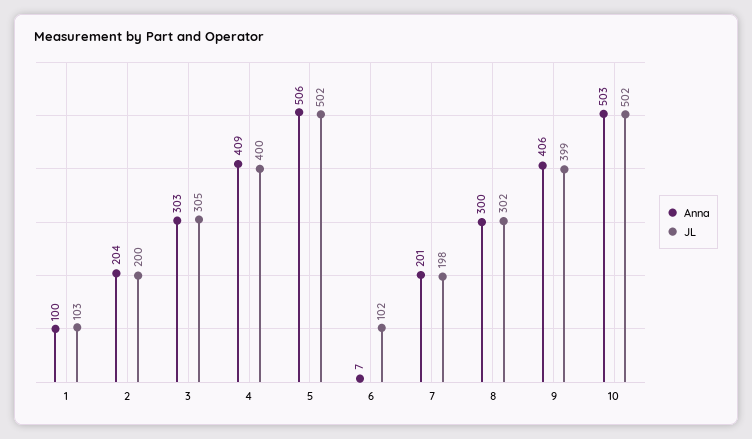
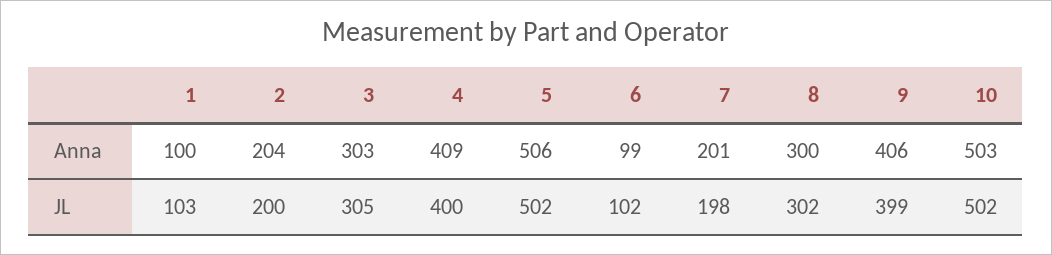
  {
    "Anna": {
      "1": 100,
      "2": 204,
      "3": 303,
      "4": 409,
      "5": 506,
-     "6": 7,
+     "6": 99,
      "7": 201,
      "8": 300,
      "9": 406,
      "10": 503
    },
    "JL": {
      "1": 103,
      "2": 200,
      "3": 305,
      "4": 400,
      "5": 502,
      "6": 102,
      "7": 198,
      "8": 302,
      "9": 399,
      "10": 502
    }
  }

